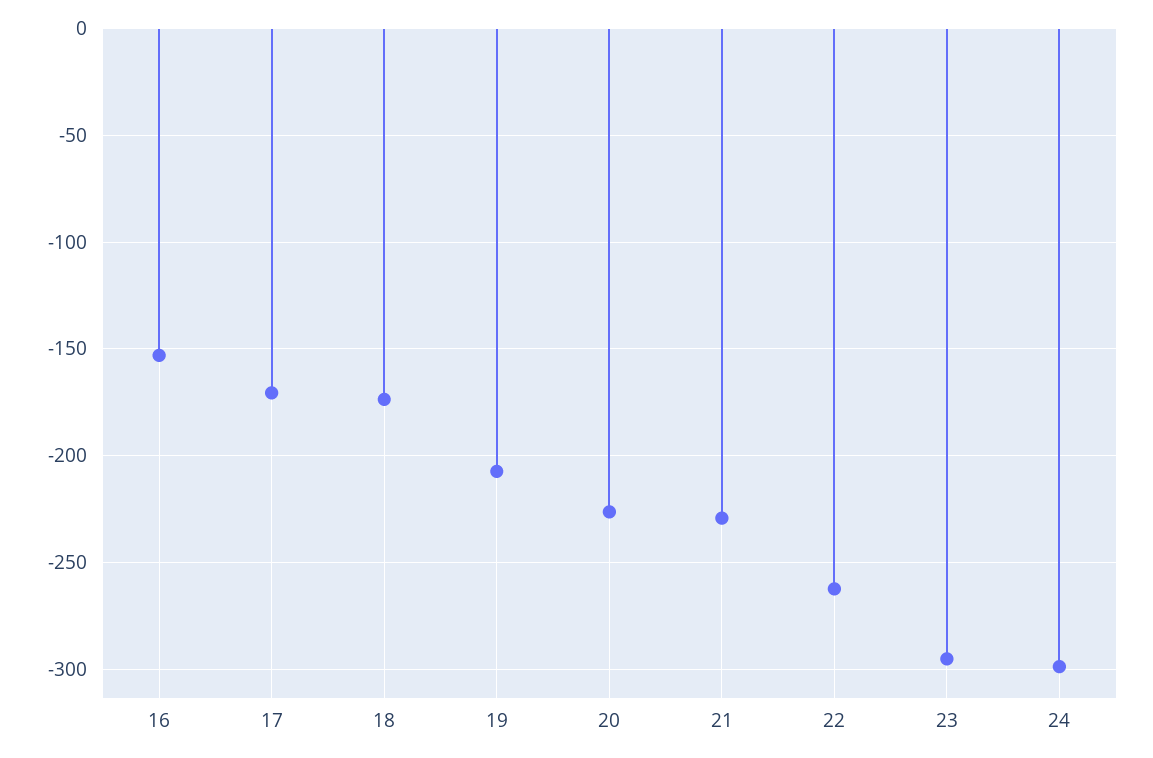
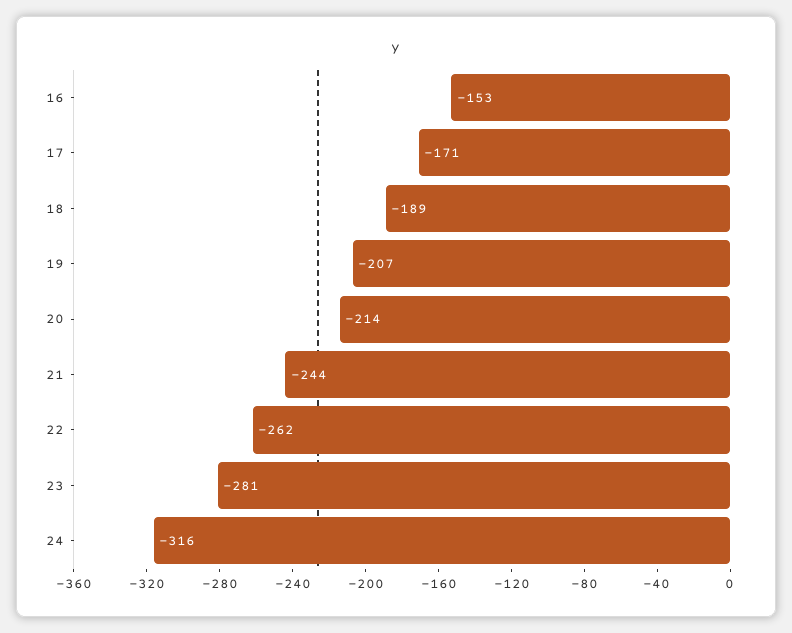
  {
    "16": -153,
    "17": -171,
-   "18": -175,
+   "18": -189,
    "19": -207,
-   "20": -225,
+   "20": -214,
-   "21": -230,
+   "21": -244,
    "22": -262,
-   "23": -295,
+   "23": -281,
-   "24": -300
+   "24": -316
  }

